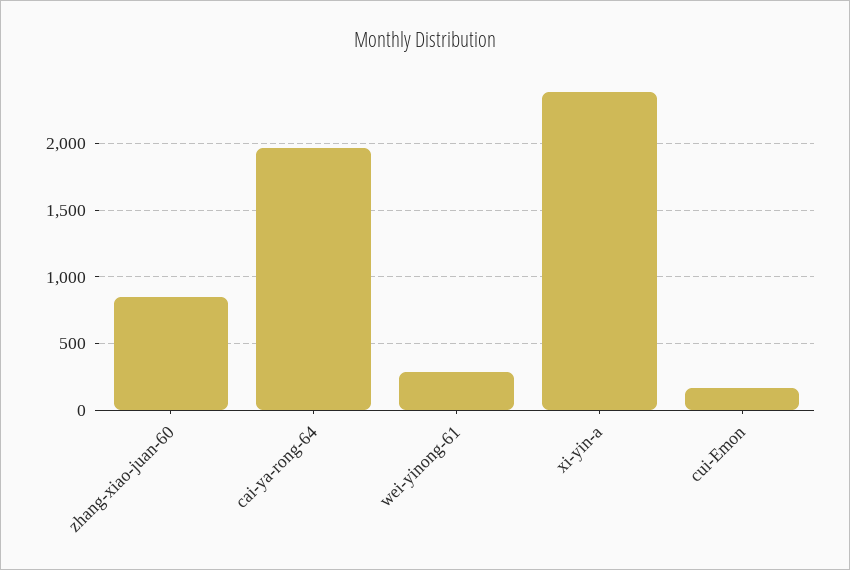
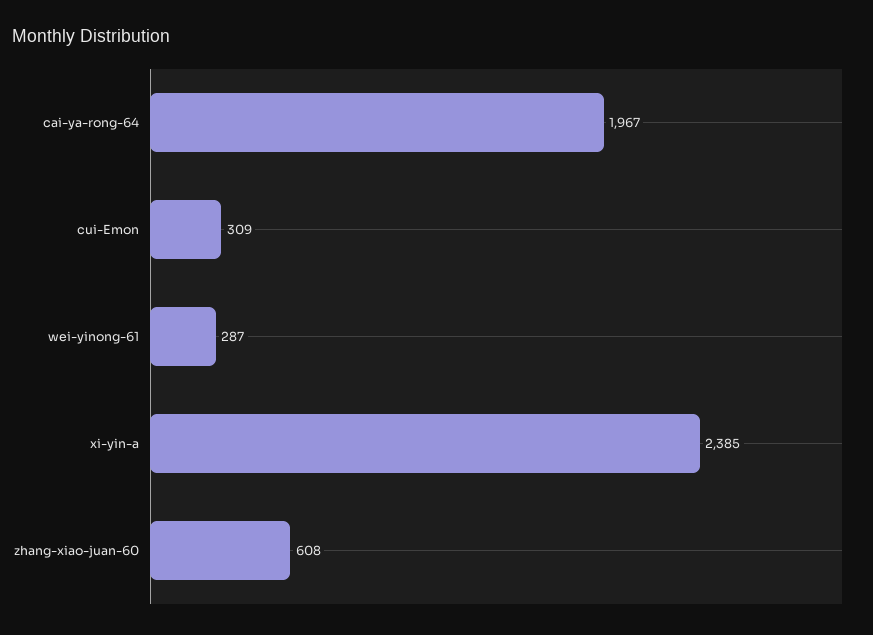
  {
-   "zhang-xiao-juan-60": 850,
+   "zhang-xiao-juan-60": 608,
    "cai-ya-rong-64": 1967,
    "wei-yinong-61": 287,
    "xi-yin-a": 2385,
-   "cui-Emon": 150
+   "cui-Emon": 309
  }

